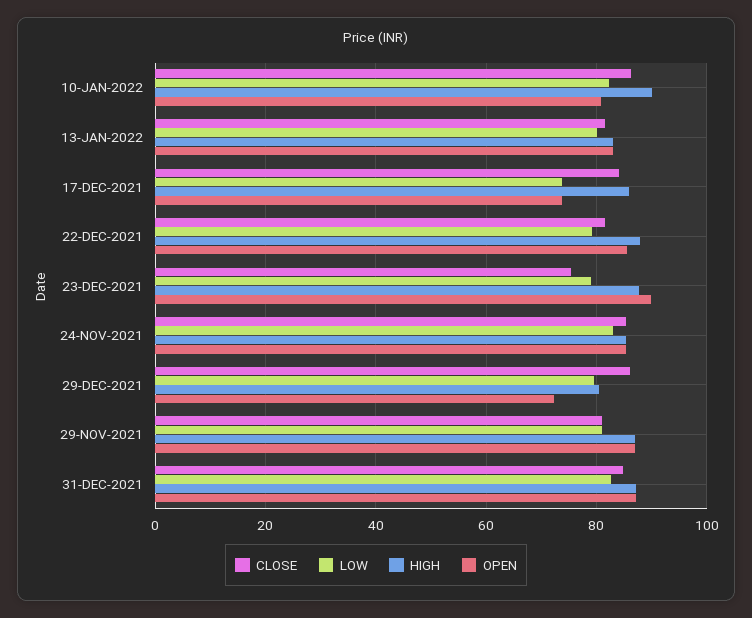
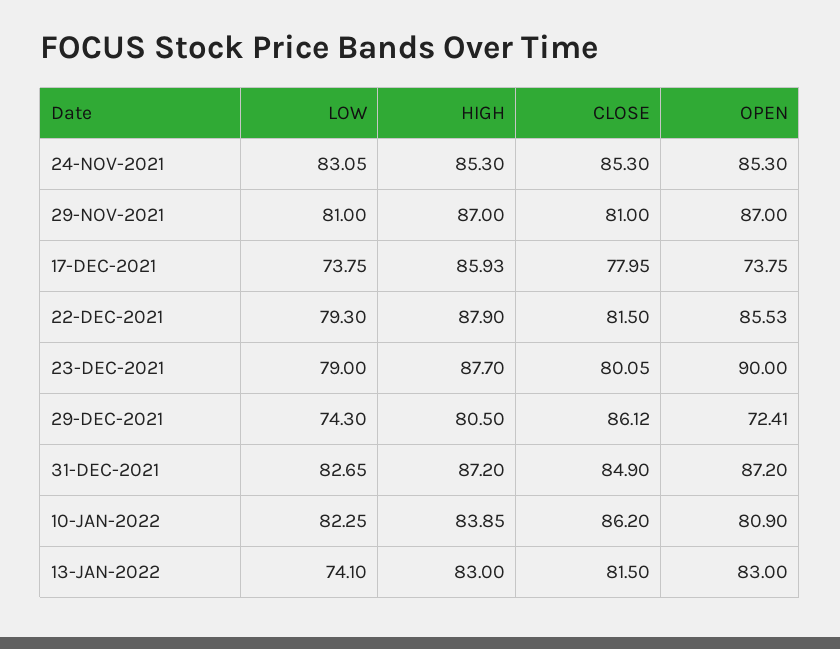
  {
    "CLOSE": {
      "10-JAN-2022": 86.2,
      "13-JAN-2022": 81.5,
-     "17-DEC-2021": 84,
+     "17-DEC-2021": 77.95,
      "22-DEC-2021": 81.5,
-     "23-DEC-2021": 76,
+     "23-DEC-2021": 80.05,
      "24-NOV-2021": 85.3,
      "29-DEC-2021": 86.12,
      "29-NOV-2021": 81,
      "31-DEC-2021": 84.9
    },
    "LOW": {
      "10-JAN-2022": 82.25,
-     "13-JAN-2022": 80,
+     "13-JAN-2022": 74.1,
      "17-DEC-2021": 73.75,
      "22-DEC-2021": 79.3,
      "23-DEC-2021": 79,
      "24-NOV-2021": 83.05,
-     "29-DEC-2021": 80,
+     "29-DEC-2021": 74.3,
      "29-NOV-2021": 81,
      "31-DEC-2021": 82.65
    },
    "HIGH": {
-     "10-JAN-2022": 90,
+     "10-JAN-2022": 83.85,
      "13-JAN-2022": 83,
      "17-DEC-2021": 85.93,
      "22-DEC-2021": 87.9,
      "23-DEC-2021": 87.7,
      "24-NOV-2021": 85.3,
      "29-DEC-2021": 80.5,
      "29-NOV-2021": 87,
      "31-DEC-2021": 87.2
    },
    "OPEN": {
      "10-JAN-2022": 80.9,
      "13-JAN-2022": 83,
      "17-DEC-2021": 73.75,
      "22-DEC-2021": 85.53,
      "23-DEC-2021": 90,
      "24-NOV-2021": 85.3,
      "29-DEC-2021": 72.41,
      "29-NOV-2021": 87,
      "31-DEC-2021": 87.2
    }
  }

